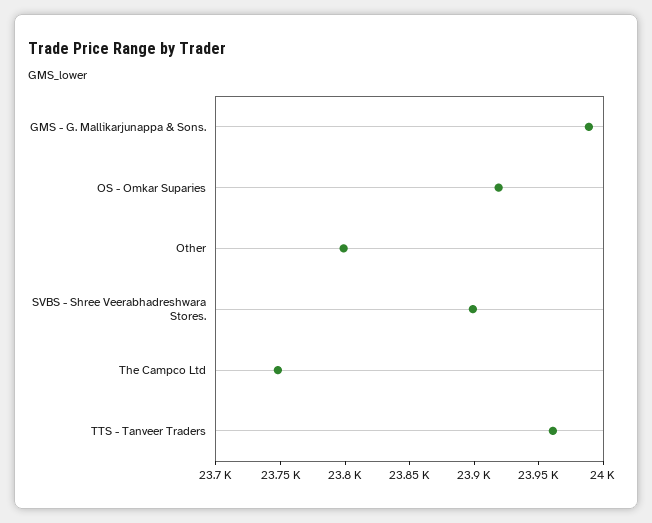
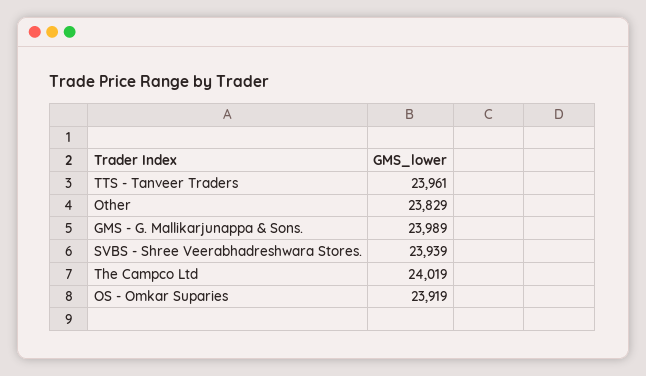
  {
    "GMS - G. Mallikarjunappa & Sons.": 23989,
    "OS - Omkar Suparies": 23919,
-   "Other": 23800,
+   "Other": 23829,
-   "SVBS - Shree Veerabhadreshwara Stores.": 23900,
+   "SVBS - Shree Veerabhadreshwara Stores.": 23939,
-   "The Campco Ltd": 23750,
+   "The Campco Ltd": 24019,
    "TTS - Tanveer Traders": 23961
  }

